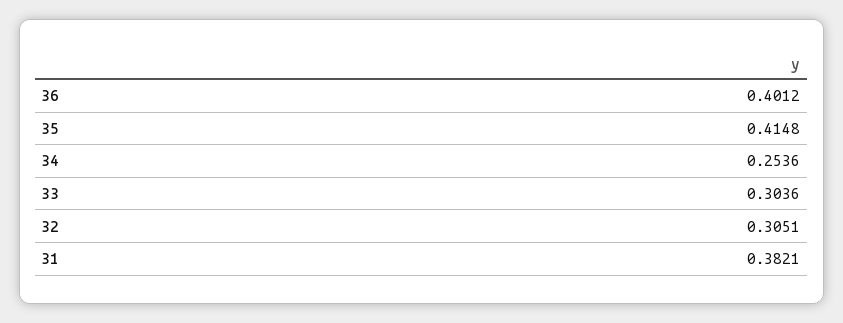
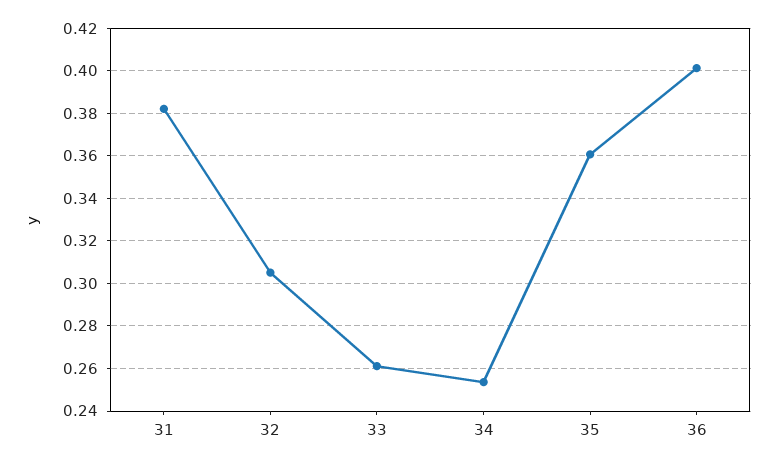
  {
    "36": 0.4012,
-   "35": 0.4148,
+   "35": 0.36,
    "34": 0.2536,
-   "33": 0.3036,
+   "33": 0.26,
    "32": 0.3051,
    "31": 0.3821
  }

